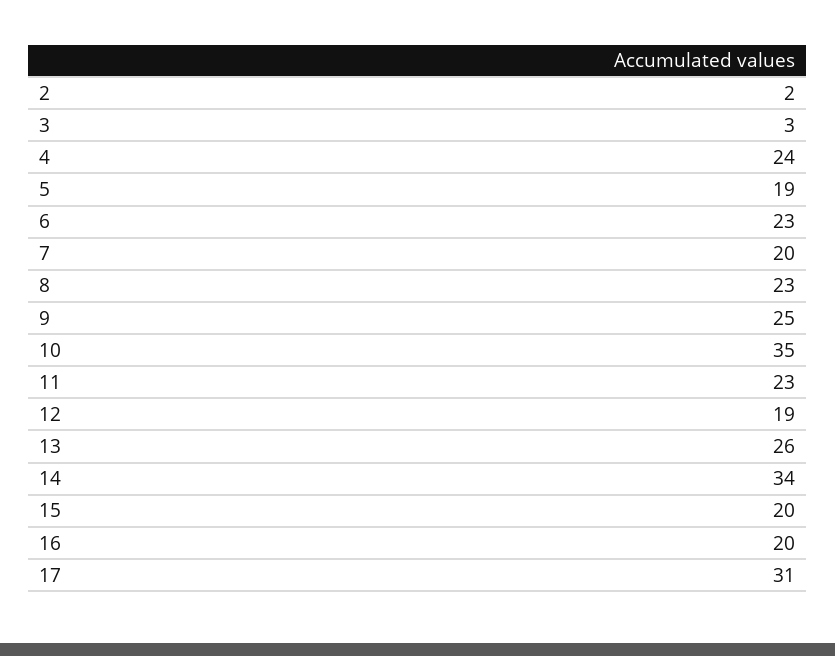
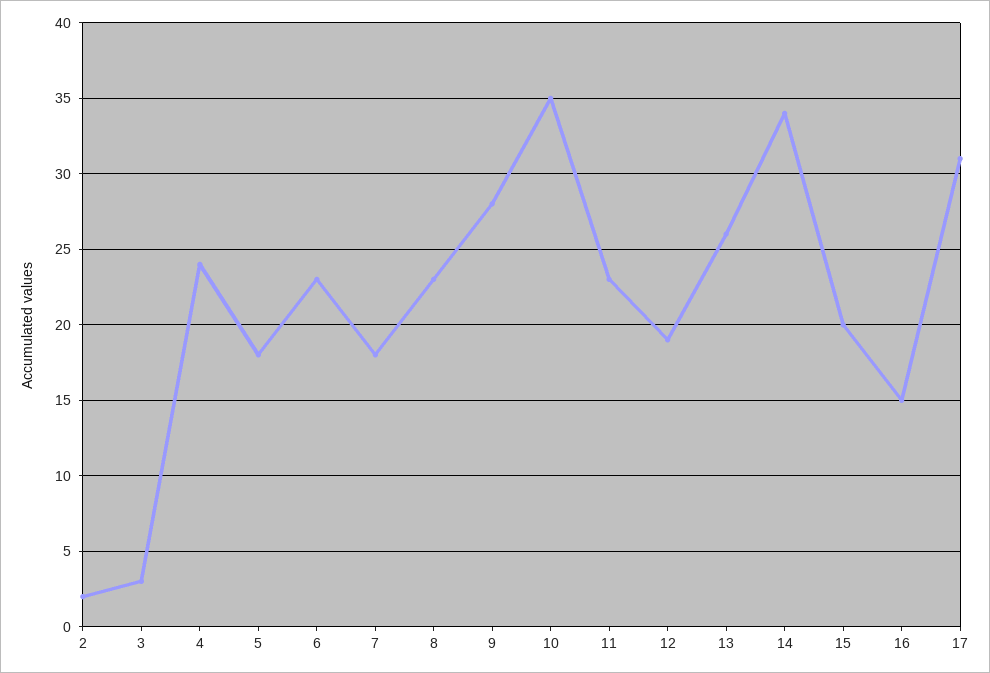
  {
    "2": 2,
    "3": 3,
    "4": 24,
-   "5": 19,
+   "5": 18,
    "6": 23,
-   "7": 20,
+   "7": 18,
    "8": 23,
-   "9": 25,
+   "9": 28,
    "10": 35,
    "11": 23,
    "12": 19,
    "13": 26,
    "14": 34,
    "15": 20,
-   "16": 20,
+   "16": 15,
    "17": 31
  }

